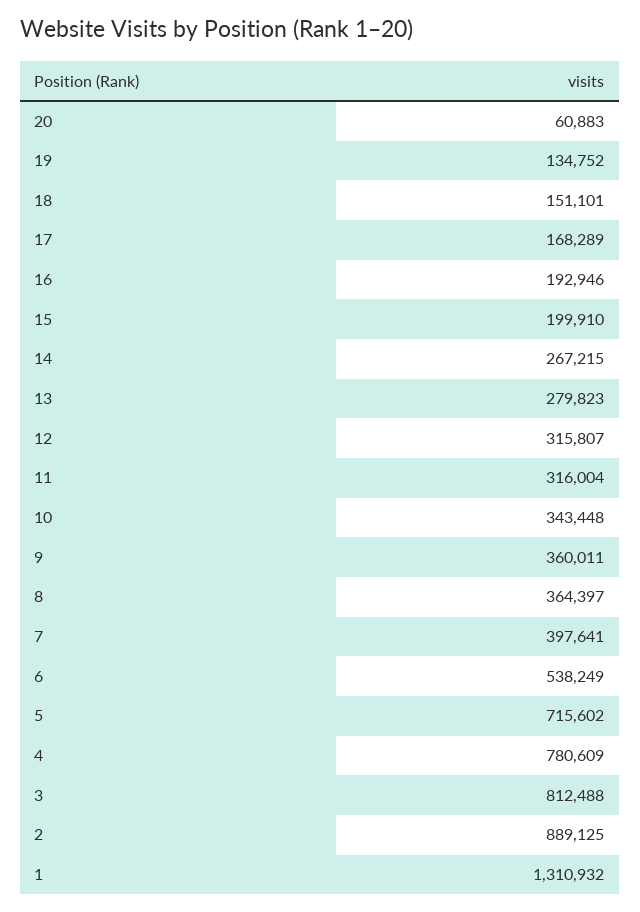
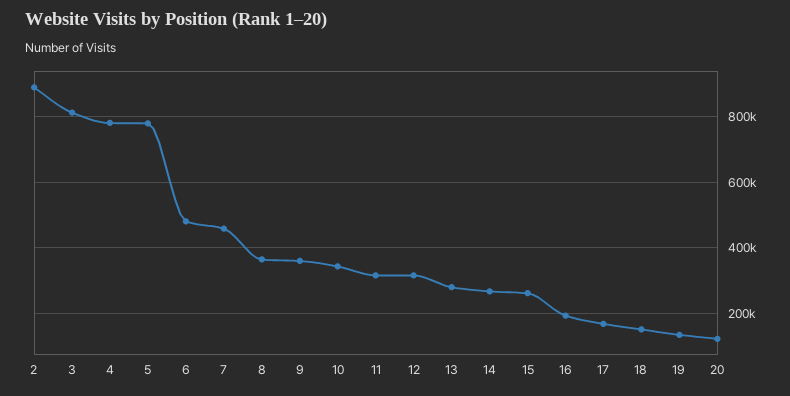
  {
-   "20": 60883,
+   "20": 120000,
    "19": 134752,
    "18": 151101,
    "17": 168289,
    "16": 192946,
-   "15": 199910,
+   "15": 260000,
    "14": 267215,
    "13": 279823,
    "12": 315807,
    "11": 316004,
    "10": 343448,
    "9": 360011,
    "8": 364397,
-   "7": 397641,
+   "7": 460000,
-   "6": 538249,
+   "6": 480000,
-   "5": 715602,
+   "5": 780000,
    "4": 780609,
    "3": 812488,
-   "2": 889125,
+   "2": 889125
-   "1": 1310932
  }

